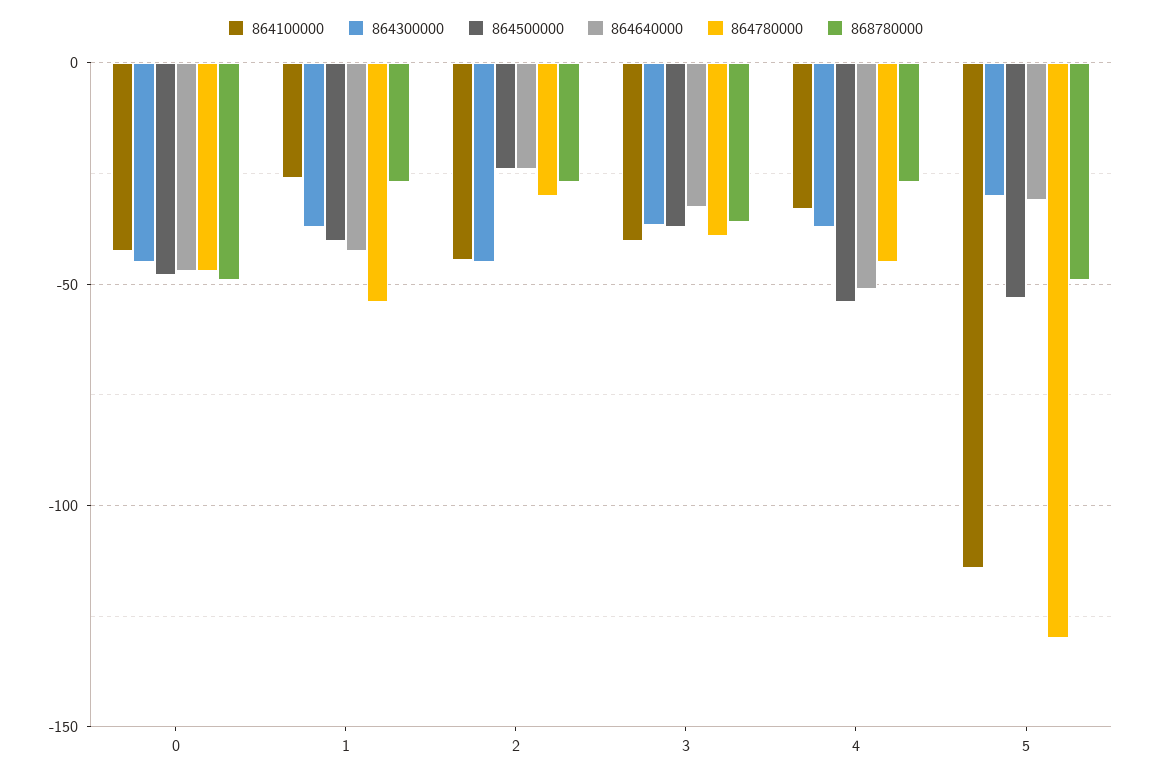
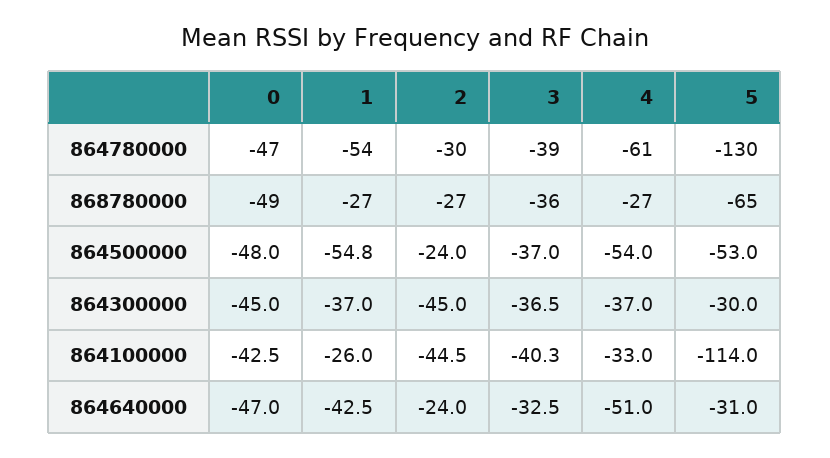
  {
    "864100000": {
      "0": -42.5,
      "1": -26,
      "2": -44.5,
      "3": -40.3,
      "4": -33,
      "5": -114
    },
    "864300000": {
      "0": -45,
      "1": -37,
      "2": -45,
      "3": -36.5,
      "4": -37,
      "5": -30
    },
    "864500000": {
      "0": -48,
-     "1": -40,
+     "1": -54.8,
      "2": -24,
      "3": -37,
      "4": -54,
      "5": -53
    },
    "864640000": {
      "0": -47,
      "1": -42.5,
      "2": -24,
      "3": -32.5,
      "4": -51,
      "5": -31
    },
    "864780000": {
      "0": -47,
      "1": -54,
      "2": -30,
      "3": -39,
-     "4": -45,
+     "4": -61,
      "5": -130
    },
    "868780000": {
      "0": -49,
      "1": -27,
      "2": -27,
      "3": -36,
      "4": -27,
-     "5": -50
+     "5": -65
    }
  }

